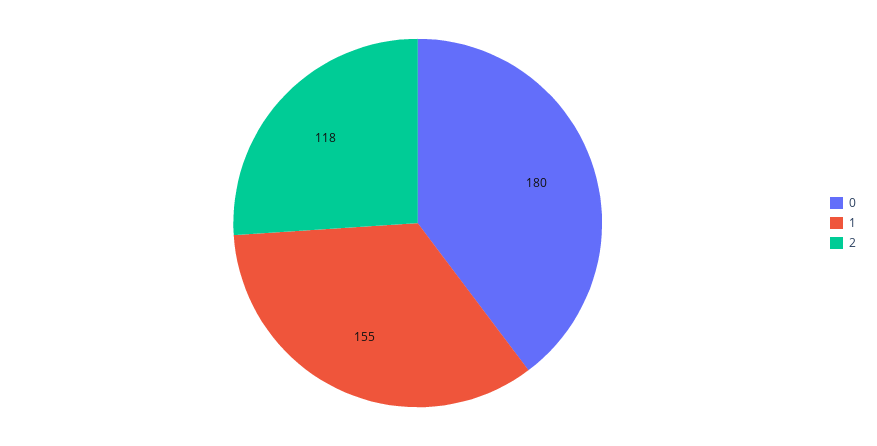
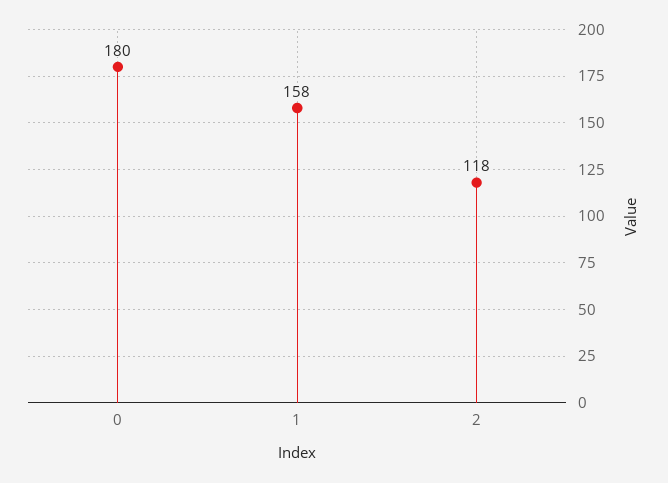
  {
    "0": 180,
-   "1": 155,
+   "1": 158,
    "2": 118
  }

